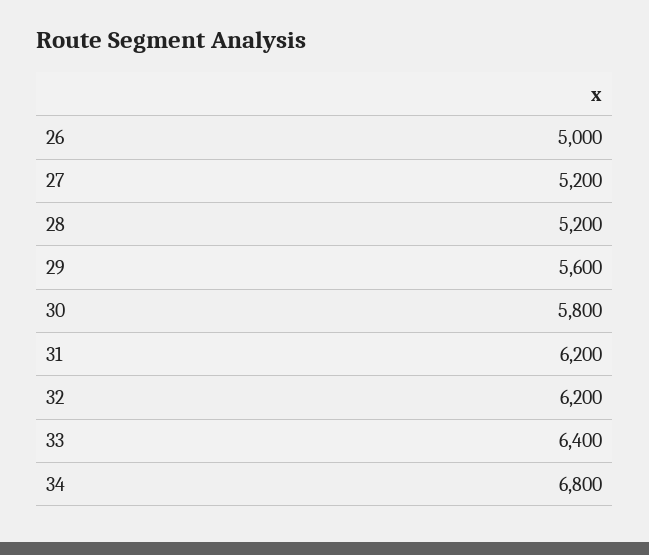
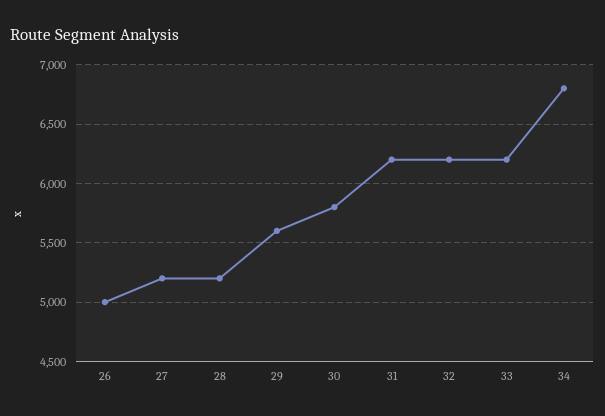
  {
    "26": 5000,
    "27": 5200,
    "28": 5200,
    "29": 5600,
    "30": 5800,
    "31": 6200,
    "32": 6200,
-   "33": 6400,
+   "33": 6200,
    "34": 6800
  }

